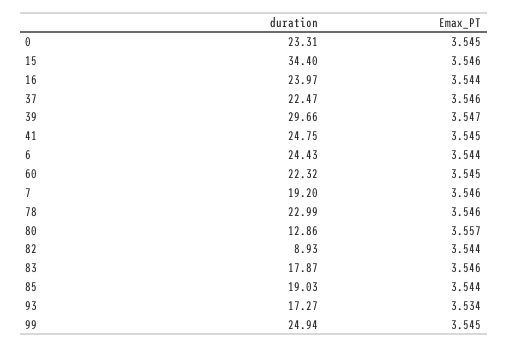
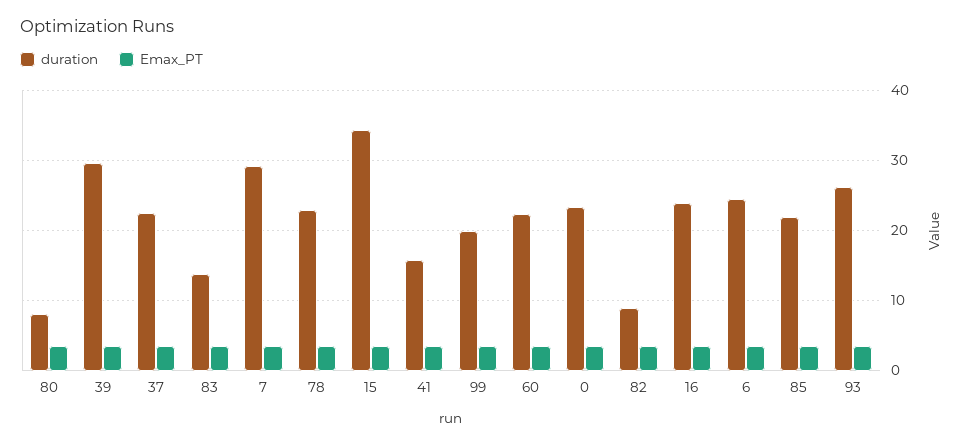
  {
    "duration": {
      "0": 23.31,
      "15": 34.4,
      "16": 23.97,
      "37": 22.47,
      "39": 29.66,
-     "41": 24.75,
+     "41": 16,
      "6": 24.43,
      "60": 22.32,
-     "7": 19.2,
+     "7": 29,
      "78": 22.99,
-     "80": 12.86,
+     "80": 8,
      "82": 8.93,
-     "83": 17.87,
+     "83": 14,
-     "85": 19.03,
+     "85": 22,
-     "93": 17.27,
+     "93": 26,
-     "99": 24.94
+     "99": 20
    },
    "Emax_PT": {
      "0": 3.545,
      "15": 3.546,
      "16": 3.544,
      "37": 3.546,
      "39": 3.547,
      "41": 3.545,
      "6": 3.544,
      "60": 3.545,
      "7": 3.546,
      "78": 3.546,
      "80": 3.557,
      "82": 3.544,
      "83": 3.546,
      "85": 3.544,
      "93": 3.534,
      "99": 3.545
    }
  }

